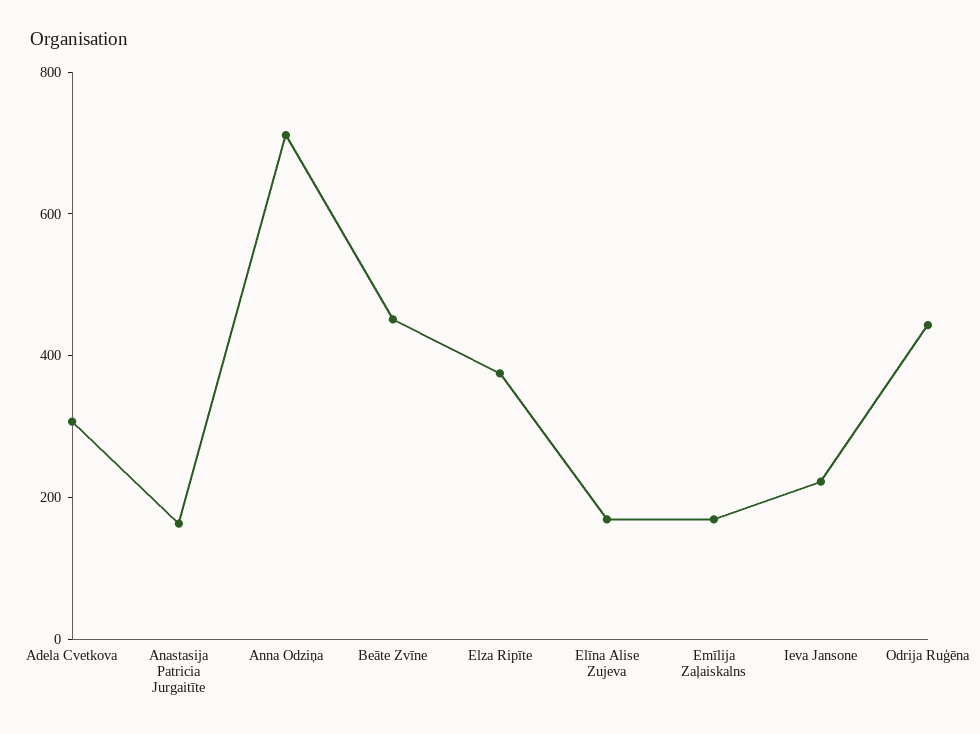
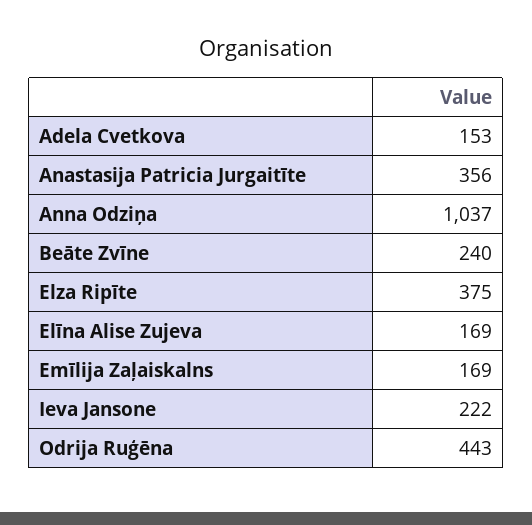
  {
-   "Adela Cvetkova": 300,
+   "Adela Cvetkova": 153,
-   "Anastasija Patricia Jurgaitīte": 150,
+   "Anastasija Patricia Jurgaitīte": 356,
-   "Anna Odziņa": 700,
+   "Anna Odziņa": 1037,
-   "Beāte Zvīne": 450,
+   "Beāte Zvīne": 240,
    "Elza Ripīte": 375,
    "Elīna Alise Zujeva": 169,
    "Emīlija Zaļaiskalns": 169,
    "Ieva Jansone": 222,
    "Odrija Ruģēna": 443
  }

